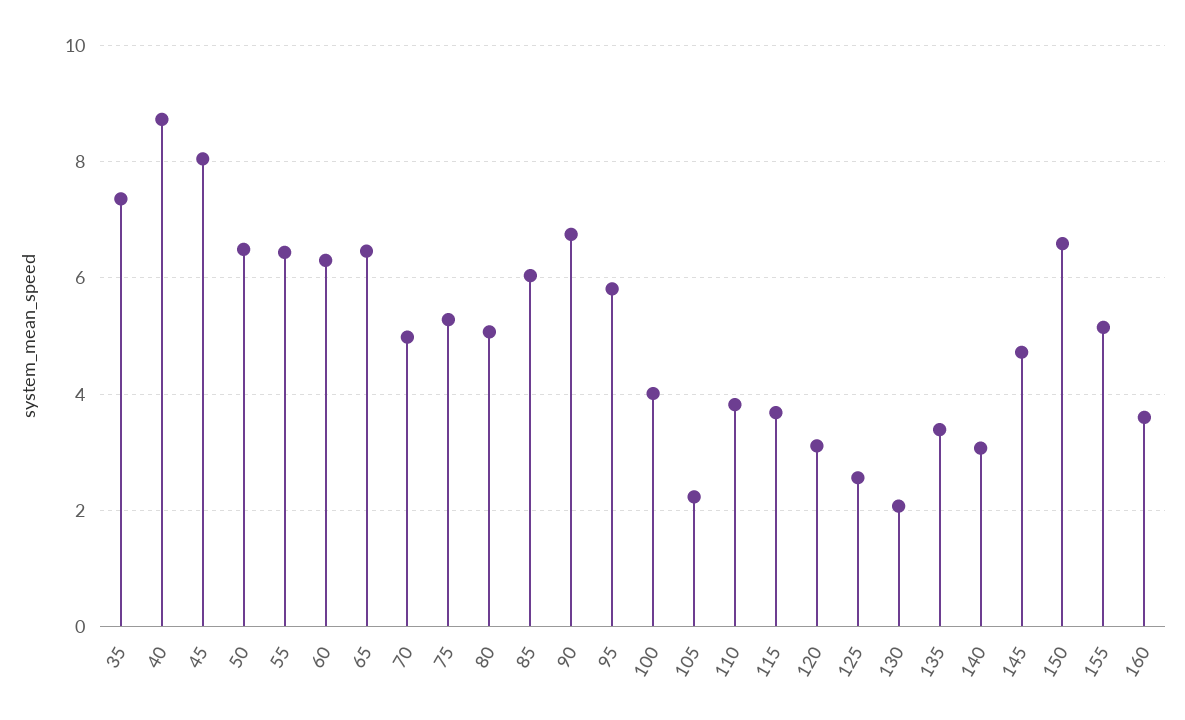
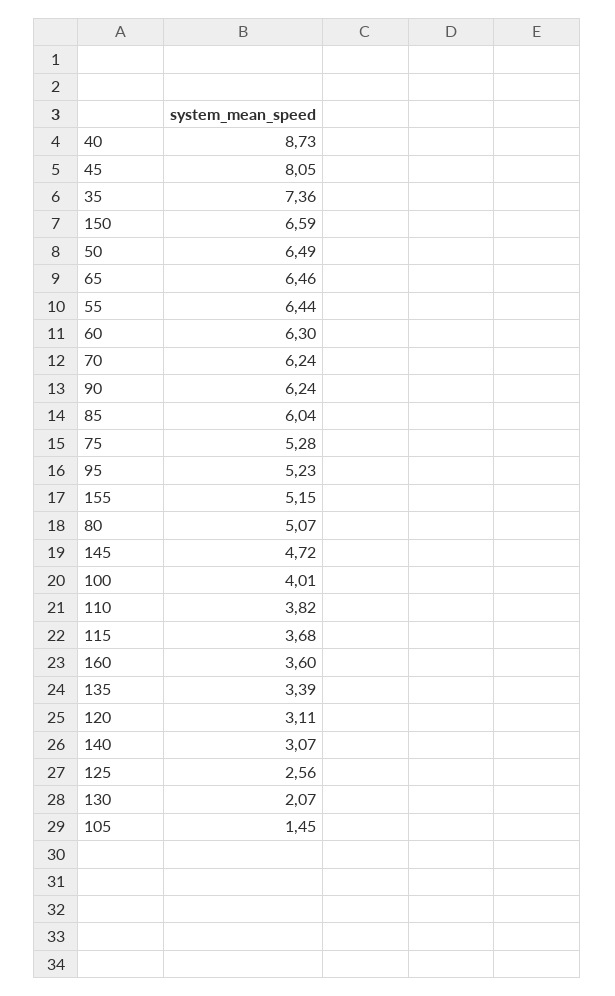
  {
    "35": 7.36,
    "40": 8.73,
    "45": 8.05,
    "50": 6.49,
    "55": 6.44,
    "60": 6.3,
    "65": 6.46,
-   "70": 5,
+   "70": 6.24,
    "75": 5.28,
    "80": 5.07,
    "85": 6.04,
-   "90": 6.8,
+   "90": 6.24,
-   "95": 5.8,
+   "95": 5.23,
    "100": 4.01,
-   "105": 2.2,
+   "105": 1.45,
    "110": 3.82,
    "115": 3.68,
    "120": 3.11,
    "125": 2.56,
    "130": 2.07,
    "135": 3.39,
    "140": 3.07,
    "145": 4.72,
    "150": 6.59,
    "155": 5.15,
    "160": 3.6
  }

